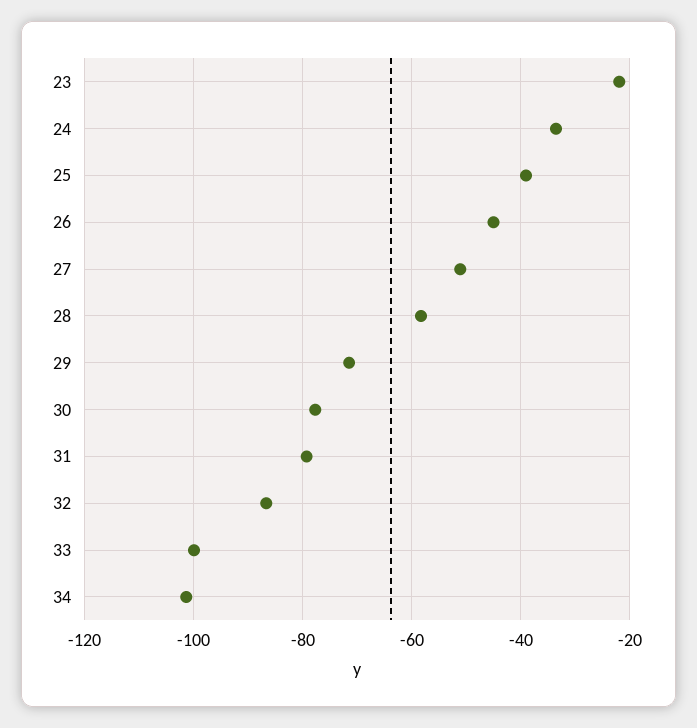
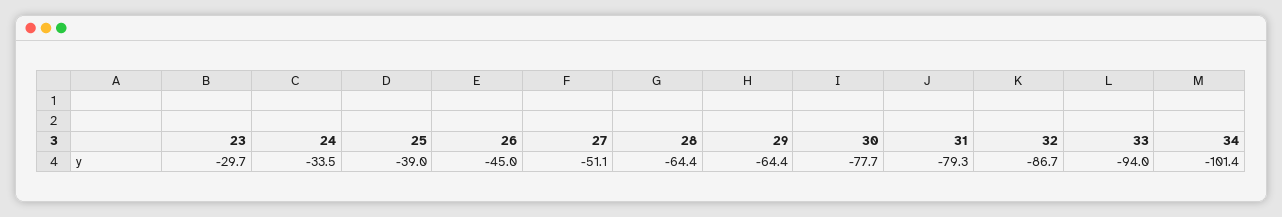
  {
-   "23": -22,
+   "23": -29.7,
    "24": -33.5,
    "25": -39,
    "26": -45,
    "27": -51.1,
-   "28": -58,
+   "28": -64.4,
-   "29": -72,
+   "29": -64.4,
    "30": -77.7,
    "31": -79.3,
    "32": -86.7,
-   "33": -100,
+   "33": -94,
    "34": -101.4
  }

